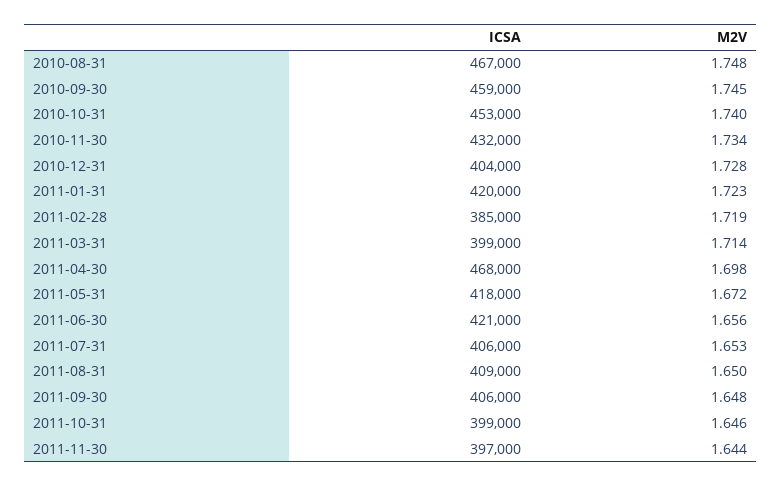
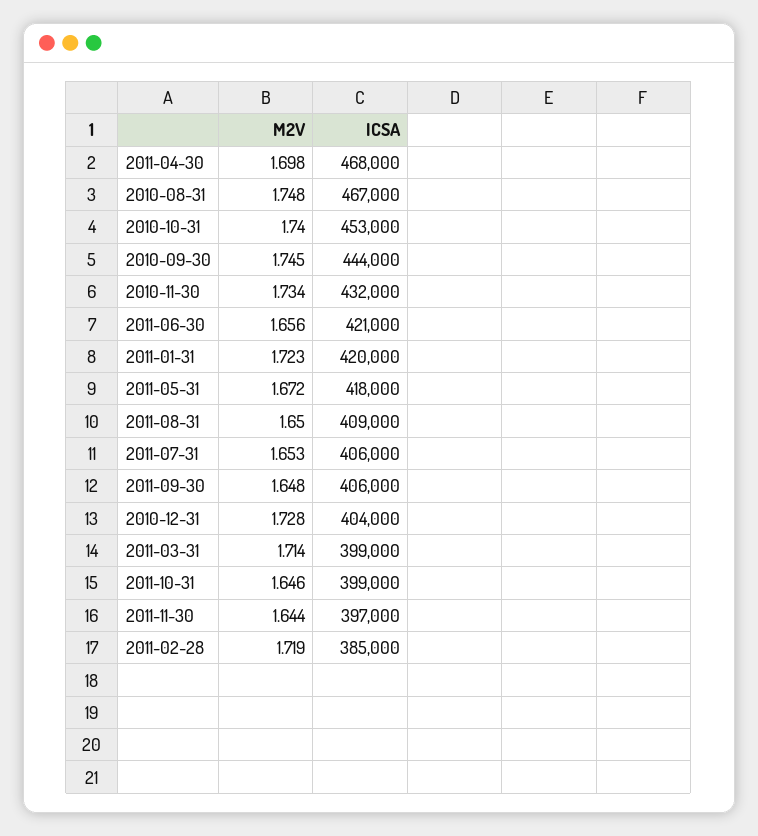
  {
    "ICSA": {
      "2010-08-31": 467000,
-     "2010-09-30": 459000,
+     "2010-09-30": 444000,
      "2010-10-31": 453000,
      "2010-11-30": 432000,
      "2010-12-31": 404000,
      "2011-01-31": 420000,
      "2011-02-28": 385000,
      "2011-03-31": 399000,
      "2011-04-30": 468000,
      "2011-05-31": 418000,
      "2011-06-30": 421000,
      "2011-07-31": 406000,
      "2011-08-31": 409000,
      "2011-09-30": 406000,
      "2011-10-31": 399000,
      "2011-11-30": 397000
    },
    "M2V": {
      "2010-08-31": 1.748,
      "2010-09-30": 1.745,
      "2010-10-31": 1.74,
      "2010-11-30": 1.734,
      "2010-12-31": 1.728,
      "2011-01-31": 1.723,
      "2011-02-28": 1.719,
      "2011-03-31": 1.714,
      "2011-04-30": 1.698,
      "2011-05-31": 1.672,
      "2011-06-30": 1.656,
      "2011-07-31": 1.653,
      "2011-08-31": 1.65,
      "2011-09-30": 1.648,
      "2011-10-31": 1.646,
      "2011-11-30": 1.644
    }
  }

